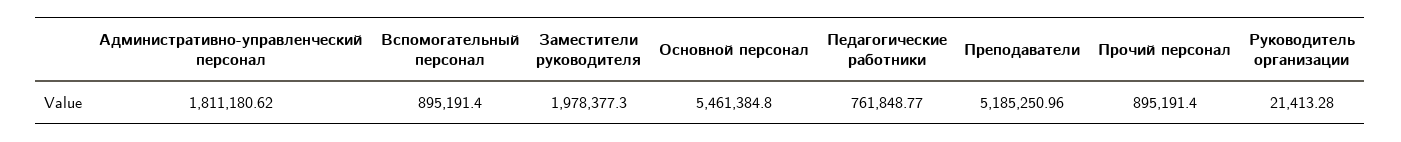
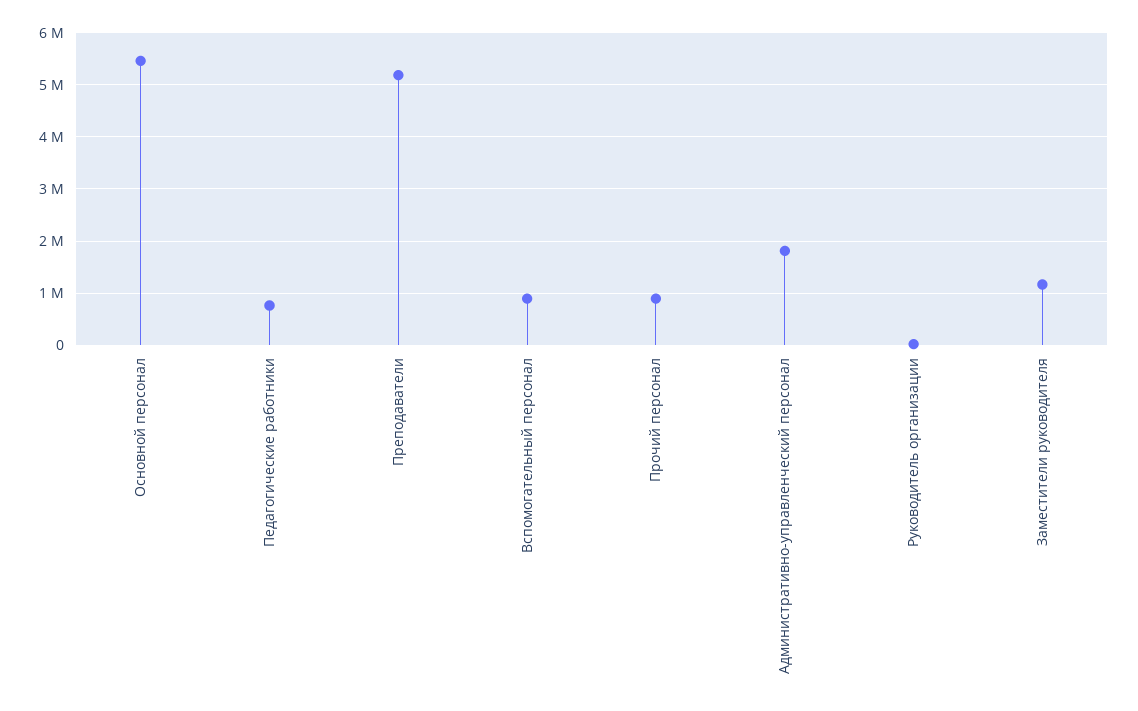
  {
    "Административно-управленческий персонал": 1811180.62,
    "Вспомогательный персонал": 895191.4,
-   "Заместители руководителя": 1978377.3,
+   "Заместители руководителя": 1200000,
    "Основной персонал": 5461384.8,
    "Педагогические работники": 761848.77,
    "Преподаватели": 5185250.96,
    "Прочий персонал": 895191.4,
    "Руководитель организации": 21413.28
  }

